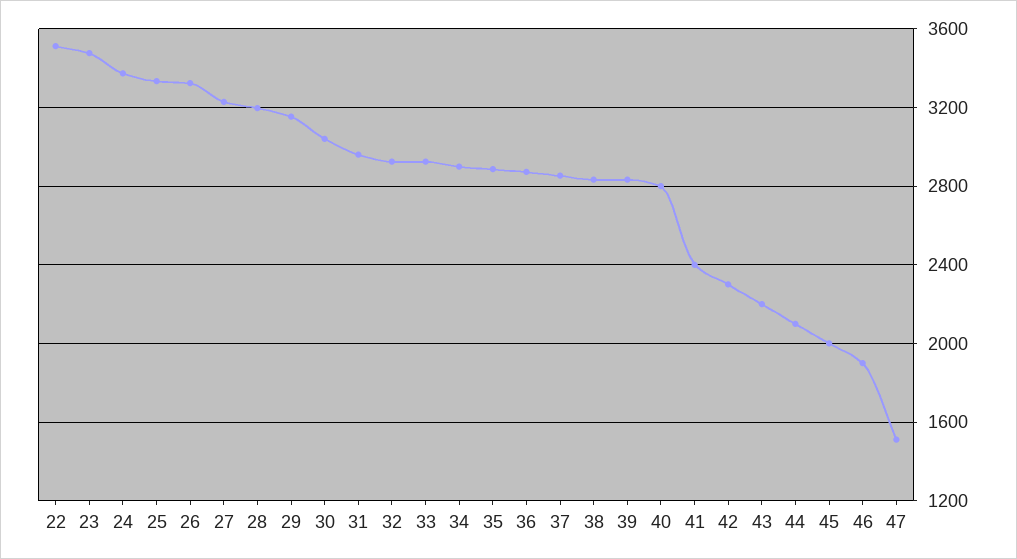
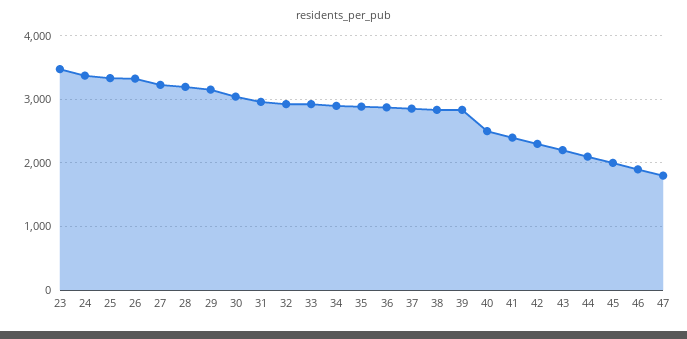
  {
-   "22": 3500,
    "23": 3500,
    "24": 3350,
    "25": 3350,
    "26": 3300,
    "27": 3250,
    "28": 3200,
    "29": 3150,
    "30": 3050,
    "31": 2950,
    "32": 2950,
    "33": 2950,
    "34": 2900,
    "35": 2900,
    "36": 2850,
    "37": 2850,
    "38": 2850,
    "39": 2850,
-   "40": 2800,
+   "40": 2500,
    "41": 2400,
    "42": 2300,
    "43": 2200,
    "44": 2100,
    "45": 2000,
    "46": 1900,
-   "47": 1500
+   "47": 1800
  }

